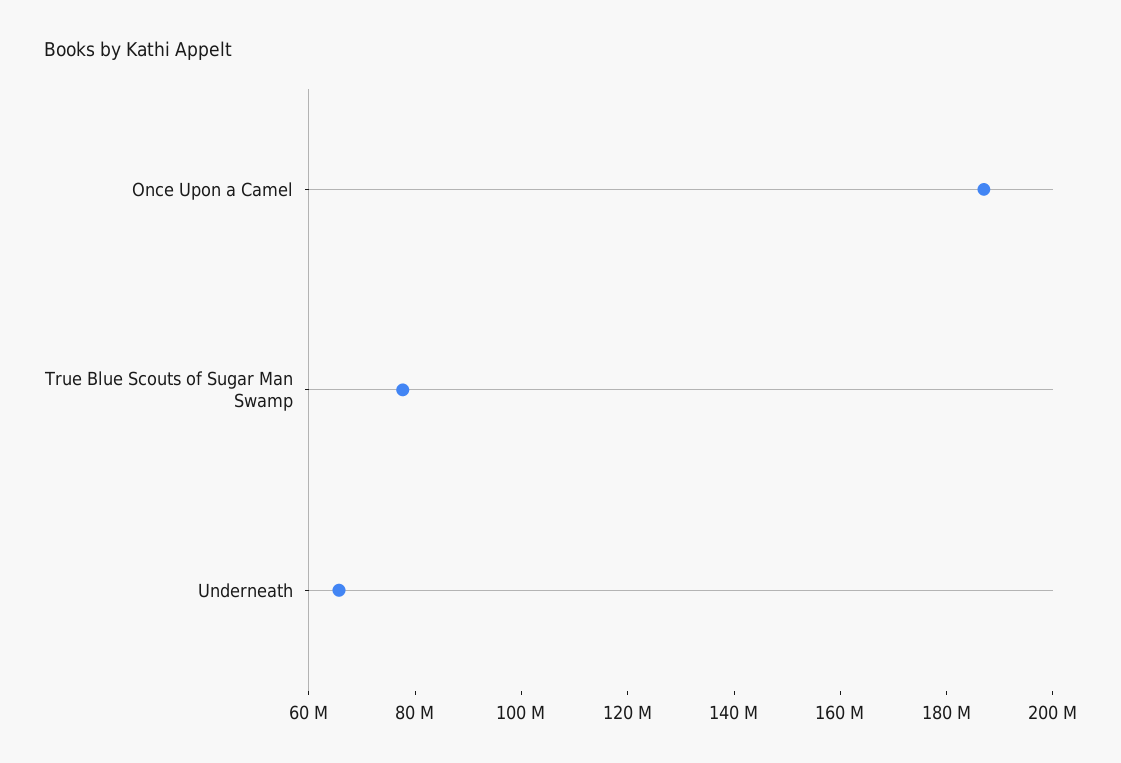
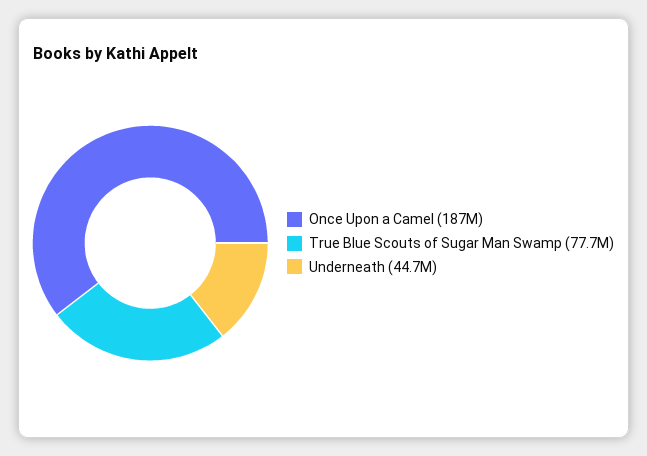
  {
    "Once Upon a Camel": 187000000,
    "True Blue Scouts of Sugar Man Swamp": 77700000,
-   "Underneath": 65000000
+   "Underneath": 44700000
  }

